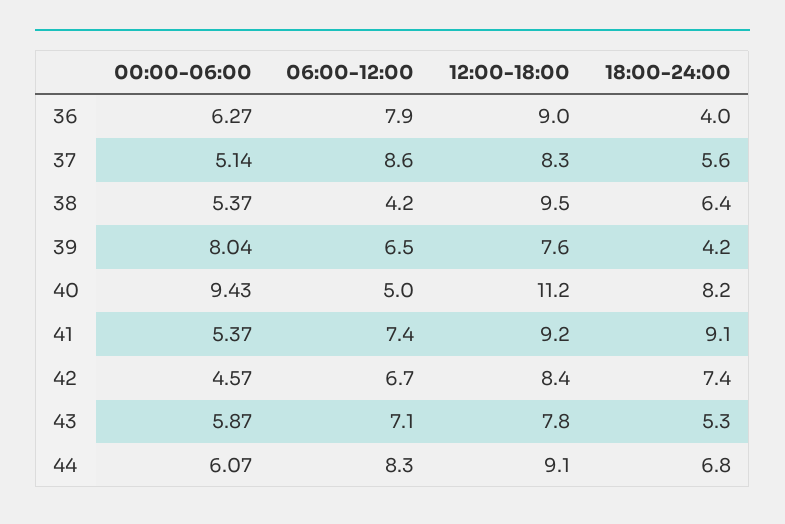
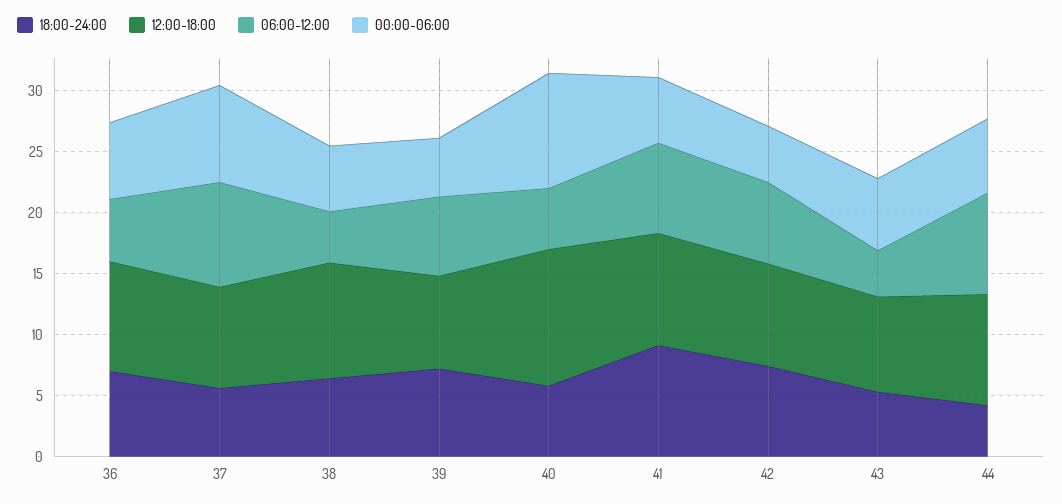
  {
    "00:00-06:00": {
      "36": 6.27,
-     "37": 5.14,
+     "37": 8,
      "38": 5.37,
-     "39": 8.04,
+     "39": 5,
      "40": 9.43,
      "41": 5.37,
      "42": 4.57,
      "43": 5.87,
      "44": 6.07
    },
    "06:00-12:00": {
-     "36": 7.9,
+     "36": 5,
      "37": 8.6,
      "38": 4.2,
      "39": 6.5,
      "40": 5,
      "41": 7.4,
      "42": 6.7,
-     "43": 7.1,
+     "43": 4,
      "44": 8.3
    },
    "12:00-18:00": {
      "36": 9,
      "37": 8.3,
      "38": 9.5,
      "39": 7.6,
      "40": 11.2,
      "41": 9.2,
      "42": 8.4,
      "43": 7.8,
      "44": 9.1
    },
    "18:00-24:00": {
-     "36": 4,
+     "36": 7,
      "37": 5.6,
      "38": 6.4,
-     "39": 4.2,
+     "39": 7,
-     "40": 8.2,
+     "40": 6,
      "41": 9.1,
      "42": 7.4,
      "43": 5.3,
-     "44": 6.8
+     "44": 4
    }
  }

